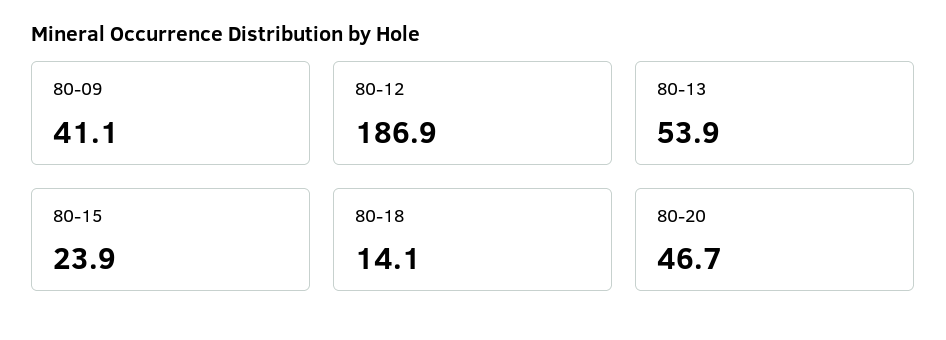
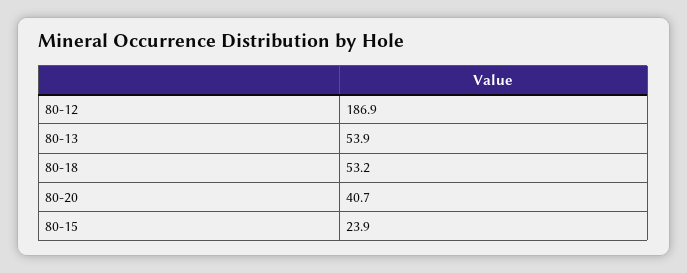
  {
-   "80-09": 41.1,
    "80-12": 186.9,
    "80-13": 53.9,
    "80-15": 23.9,
-   "80-18": 14.1,
+   "80-18": 53.2,
-   "80-20": 46.7
+   "80-20": 40.7
  }

